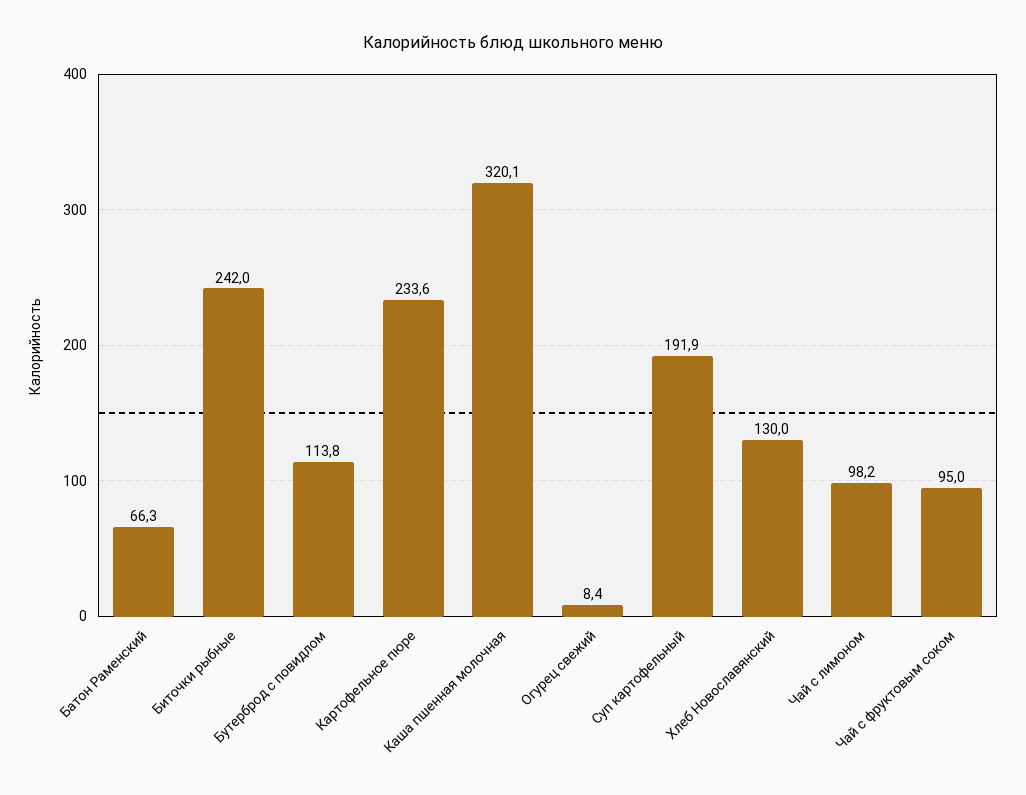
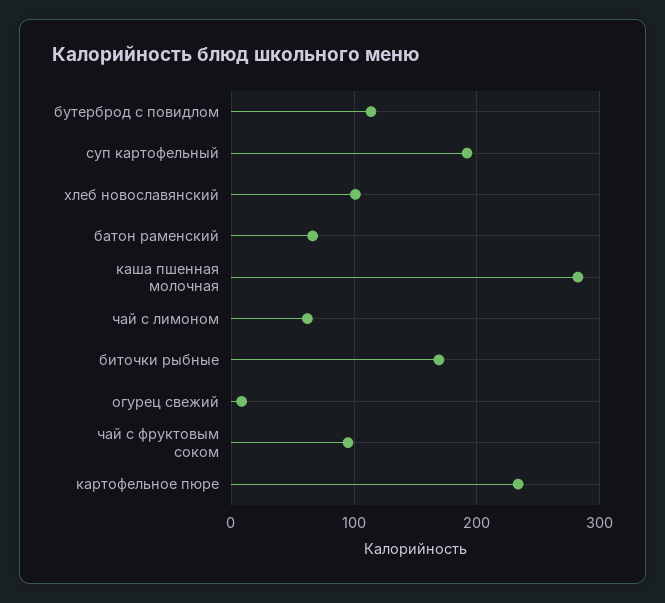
  {
    "Батон Раменский": 66.3,
-   "Биточки рыбные": 242,
+   "Биточки рыбные": 170,
    "Бутерброд с повидлом": 113.8,
    "Картофельное пюре": 233.6,
-   "Каша пшенная молочная": 320.1,
+   "Каша пшенная молочная": 280,
    "Огурец свежий": 8.4,
    "Суп картофельный": 191.9,
-   "Хлеб Новославянский": 130,
+   "Хлеб Новославянский": 100,
-   "Чай с лимоном": 98.2,
+   "Чай с лимоном": 60,
    "Чай с фруктовым соком": 95
  }

